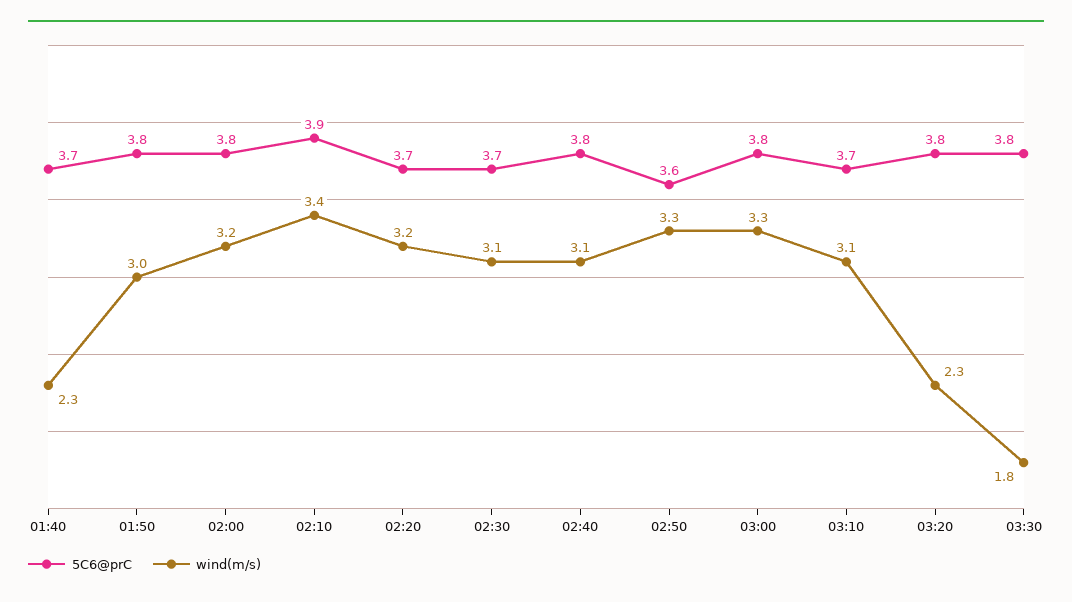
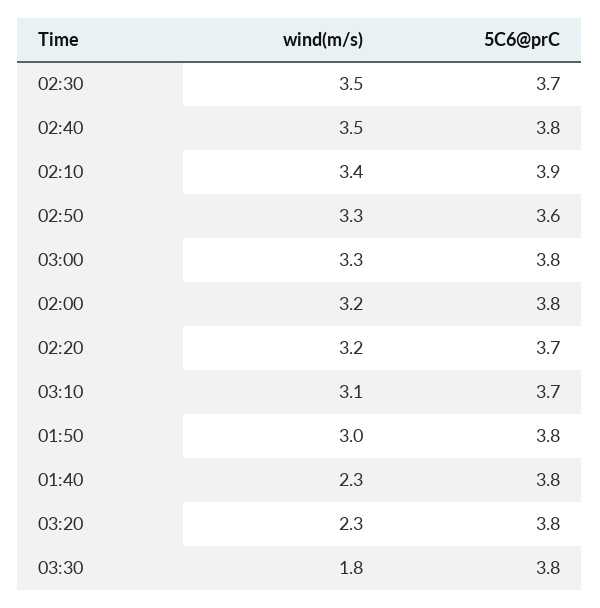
  {
    "5C6@prC": {
-     "01:40": 3.7,
+     "01:40": 3.8,
      "01:50": 3.8,
      "02:00": 3.8,
      "02:10": 3.9,
      "02:20": 3.7,
      "02:30": 3.7,
      "02:40": 3.8,
      "02:50": 3.6,
      "03:00": 3.8,
      "03:10": 3.7,
      "03:20": 3.8,
      "03:30": 3.8
    },
    "wind(m/s)": {
      "01:40": 2.3,
      "01:50": 3,
      "02:00": 3.2,
      "02:10": 3.4,
      "02:20": 3.2,
-     "02:30": 3.1,
+     "02:30": 3.5,
-     "02:40": 3.1,
+     "02:40": 3.5,
      "02:50": 3.3,
      "03:00": 3.3,
      "03:10": 3.1,
      "03:20": 2.3,
      "03:30": 1.8
    }
  }

